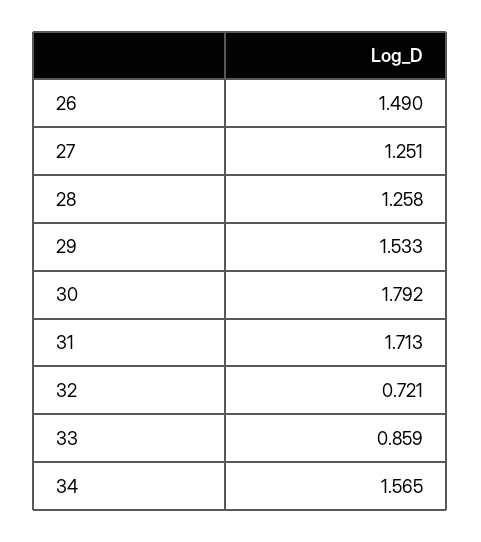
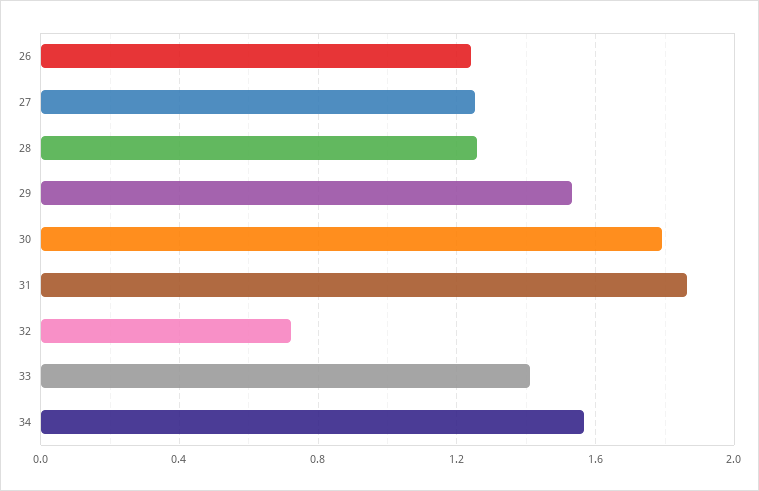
  {
-   "26": 1.49,
+   "26": 1.25,
    "27": 1.251,
    "28": 1.258,
    "29": 1.533,
    "30": 1.792,
-   "31": 1.713,
+   "31": 1.85,
    "32": 0.721,
-   "33": 0.859,
+   "33": 1.4,
    "34": 1.565
  }

